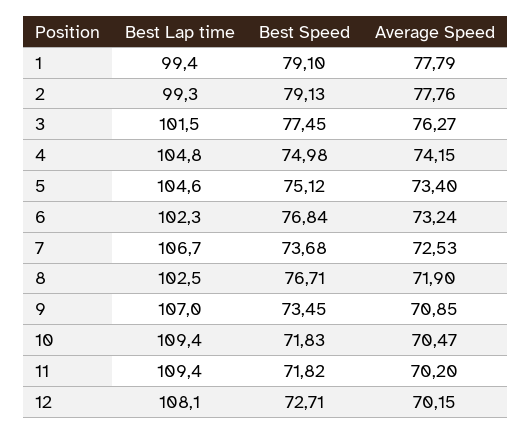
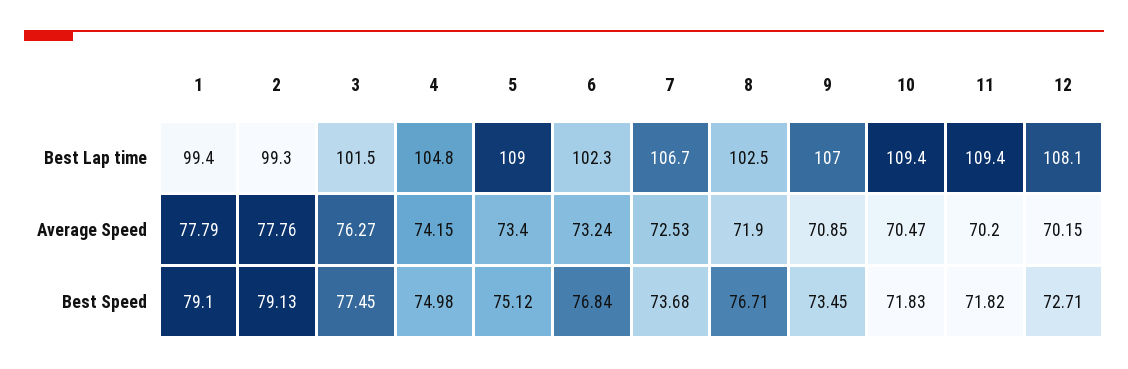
  {
    "Best Lap time": {
      "1": 99.4,
      "2": 99.3,
      "3": 101.5,
      "4": 104.8,
-     "5": 104.6,
+     "5": 109,
      "6": 102.3,
      "7": 106.7,
      "8": 102.5,
      "9": 107,
      "10": 109.4,
      "11": 109.4,
      "12": 108.1
    },
    "Best Speed": {
      "1": 79.1,
      "2": 79.13,
      "3": 77.45,
      "4": 74.98,
      "5": 75.12,
      "6": 76.84,
      "7": 73.68,
      "8": 76.71,
      "9": 73.45,
      "10": 71.83,
      "11": 71.82,
      "12": 72.71
    },
    "Average Speed": {
      "1": 77.79,
      "2": 77.76,
      "3": 76.27,
      "4": 74.15,
      "5": 73.4,
      "6": 73.24,
      "7": 72.53,
      "8": 71.9,
      "9": 70.85,
      "10": 70.47,
      "11": 70.2,
      "12": 70.15
    }
  }

